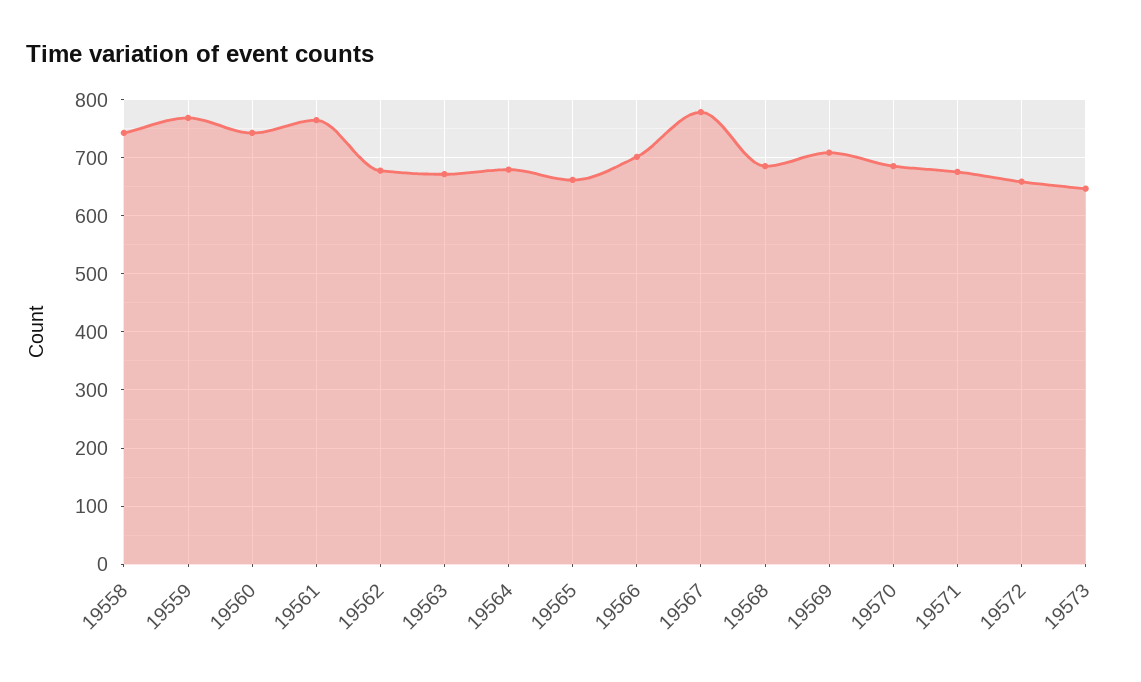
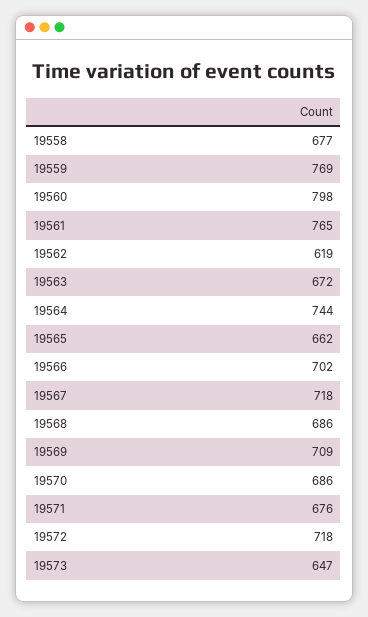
  {
-   "19558": 740,
+   "19558": 677,
    "19559": 769,
-   "19560": 740,
+   "19560": 798,
    "19561": 765,
-   "19562": 680,
+   "19562": 619,
    "19563": 672,
-   "19564": 680,
+   "19564": 744,
    "19565": 662,
    "19566": 702,
-   "19567": 780,
+   "19567": 718,
    "19568": 686,
    "19569": 709,
    "19570": 686,
    "19571": 676,
-   "19572": 660,
+   "19572": 718,
    "19573": 647
  }

